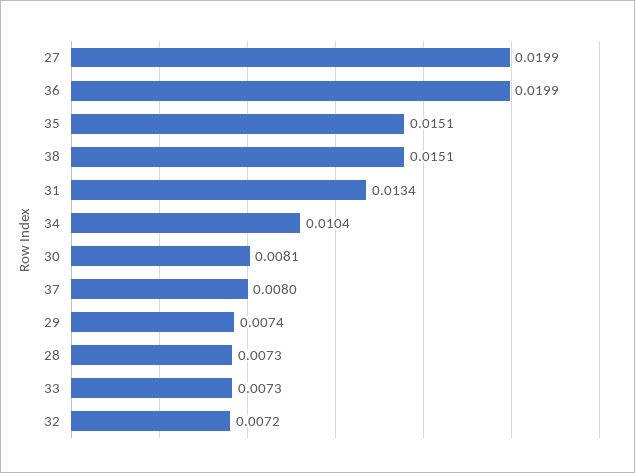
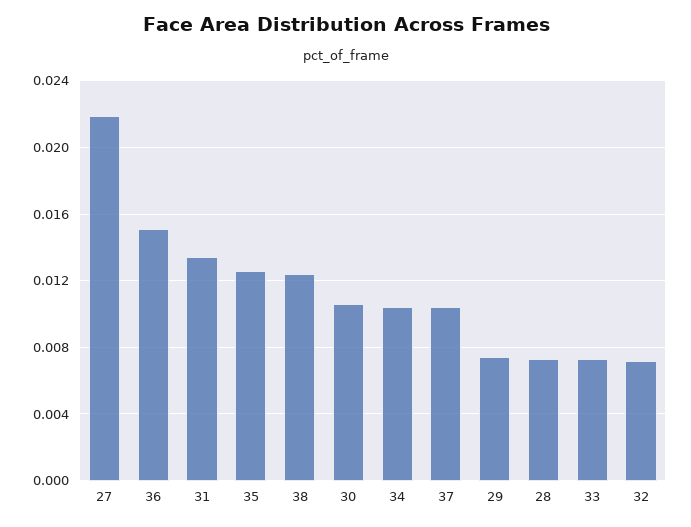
  {
-   "27": 0.0199,
+   "27": 0.022,
-   "36": 0.0199,
+   "36": 0.015,
-   "35": 0.0151,
+   "35": 0.0125,
-   "38": 0.0151,
+   "38": 0.0125,
    "31": 0.0134,
    "34": 0.0104,
-   "30": 0.0081,
+   "30": 0.0105,
-   "37": 0.008,
+   "37": 0.0105,
    "29": 0.0074,
    "28": 0.0073,
    "33": 0.0073,
    "32": 0.0072
  }

